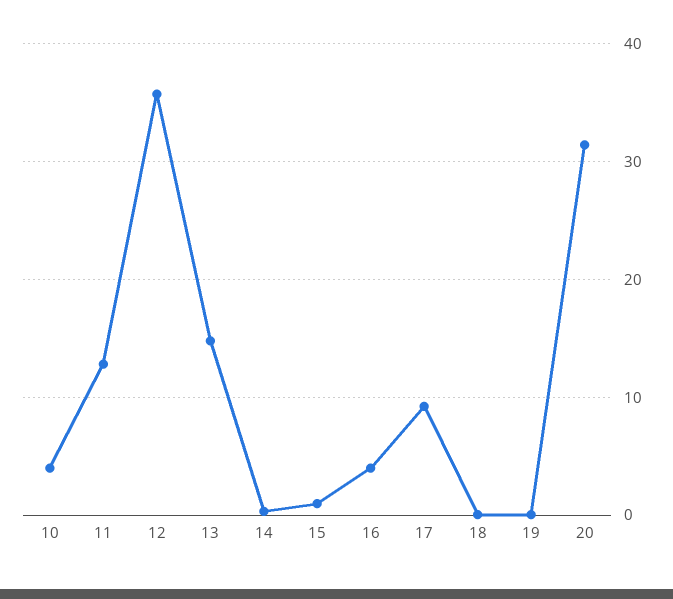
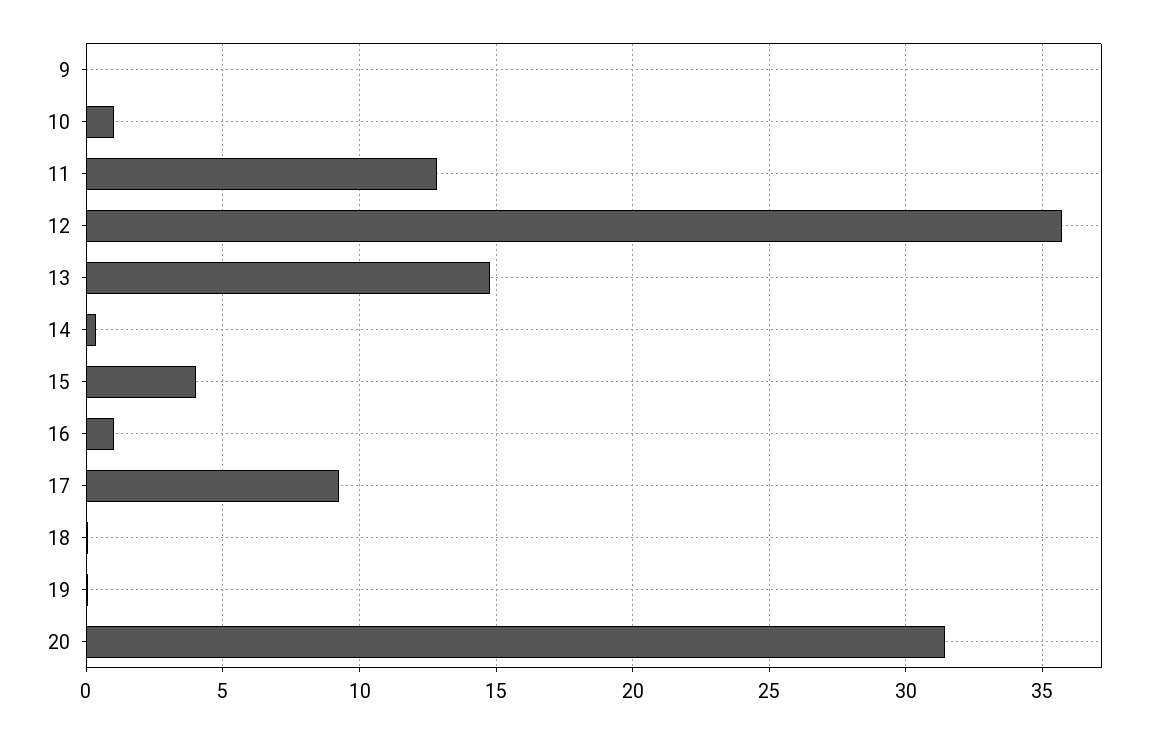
  {
-   "10": 4,
+   "10": 1,
    "11": 13,
    "12": 35.5,
    "13": 15,
    "14": 0.5,
-   "15": 1,
+   "15": 4,
-   "16": 4,
+   "16": 1,
    "17": 9,
    "18": 0,
    "19": 0,
-   "20": 31.5
+   "20": 31.5,
+   "9": 0
  }

